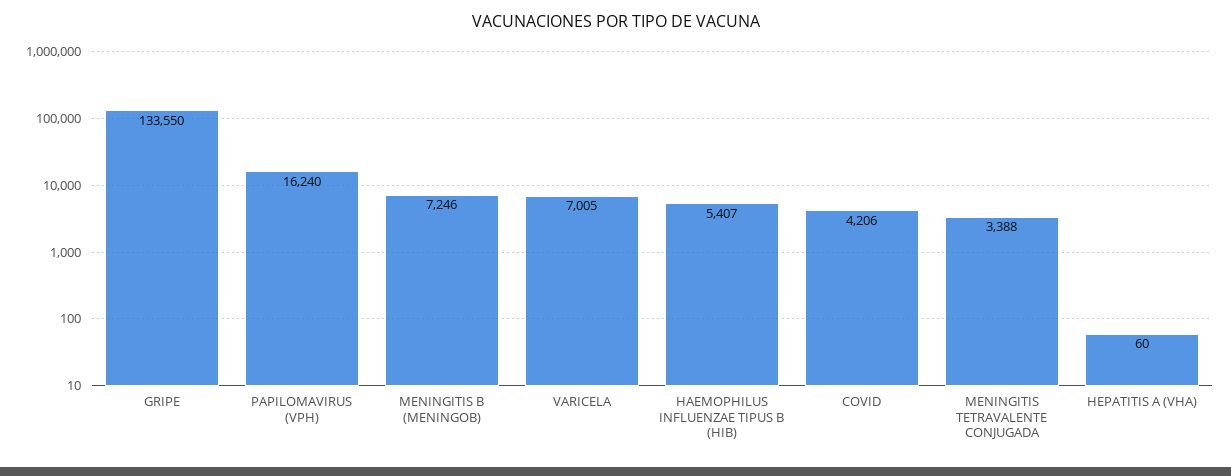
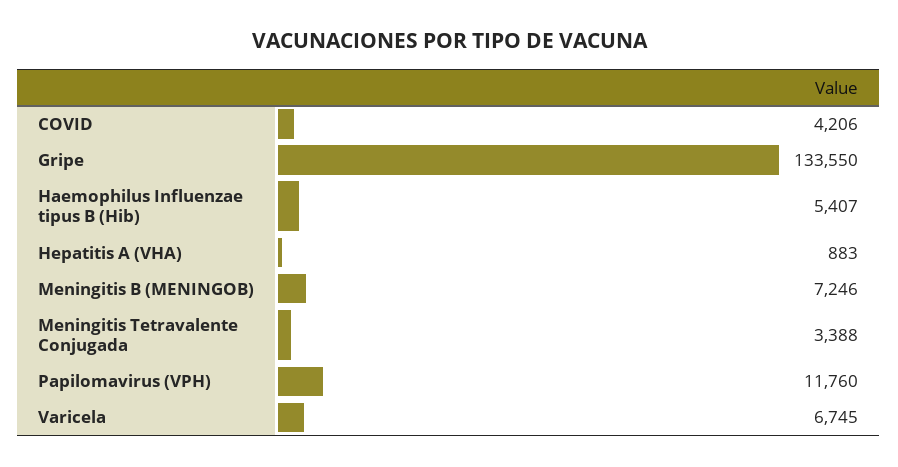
  {
    "GRIPE": 133550,
-   "PAPILOMAVIRUS (VPH)": 16240,
+   "PAPILOMAVIRUS (VPH)": 11760,
    "MENINGITIS B (MENINGOB)": 7246,
-   "VARICELA": 7005,
+   "VARICELA": 6745,
    "HAEMOPHILUS INFLUENZAE TIPUS B (HIB)": 5407,
    "COVID": 4206,
    "MENINGITIS TETRAVALENTE CONJUGADA": 3388,
-   "HEPATITIS A (VHA)": 60
+   "HEPATITIS A (VHA)": 883
  }

